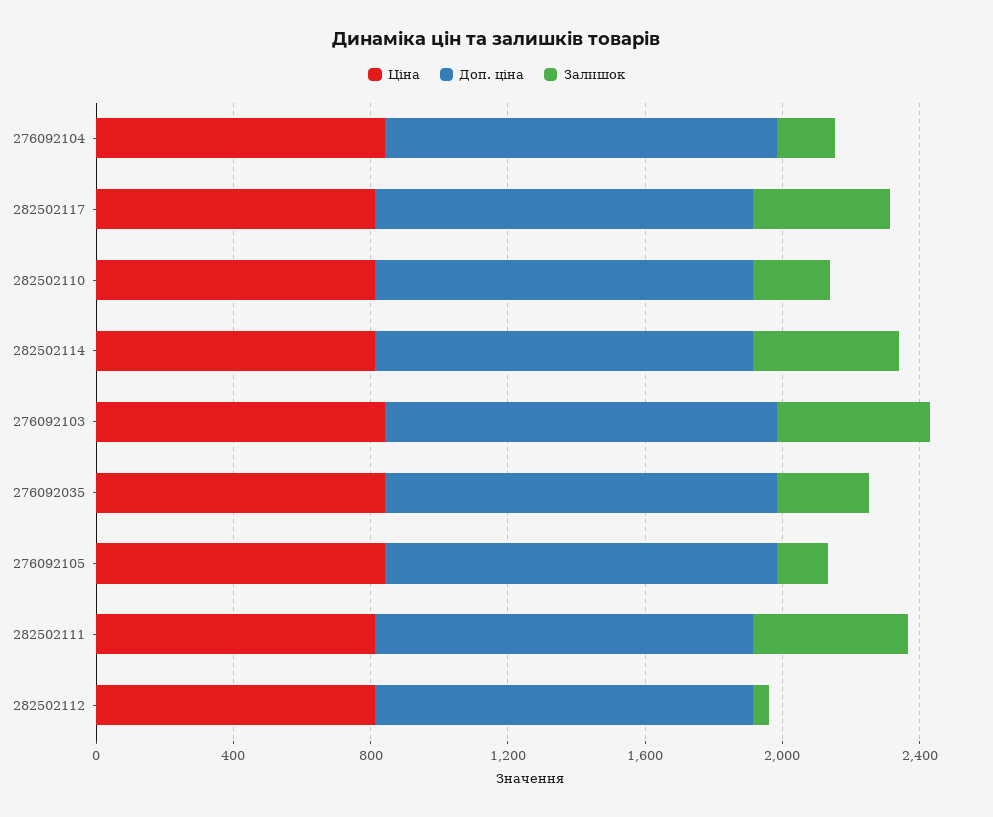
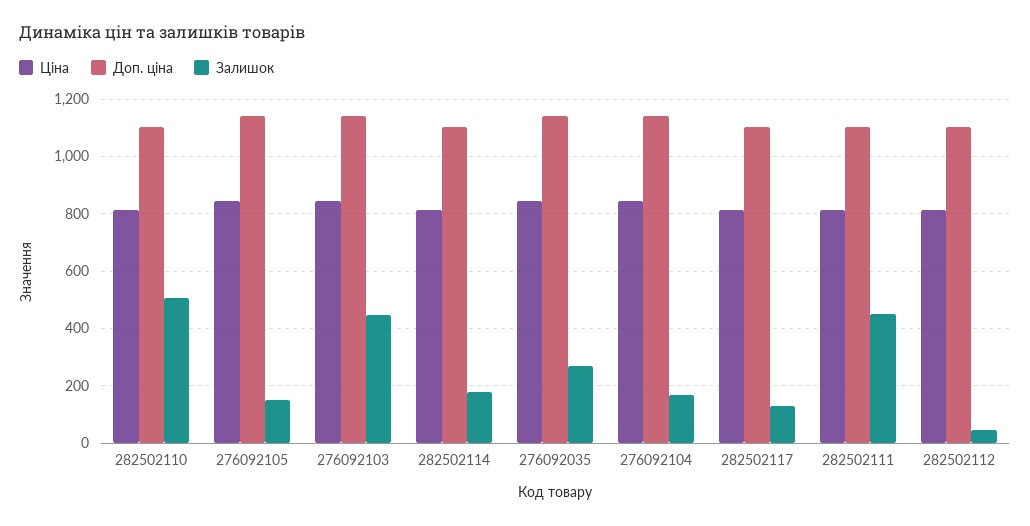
  {
    "Ціна": {
      "276092104": 850,
      "282502117": 825,
      "282502110": 825,
      "282502114": 825,
      "276092103": 850,
      "276092035": 850,
      "276092105": 850,
      "282502111": 825,
      "282502112": 825
    },
    "Доп. ціна": {
      "276092104": 1150,
      "282502117": 1100,
      "282502110": 1100,
      "282502114": 1100,
      "276092103": 1150,
      "276092035": 1150,
      "276092105": 1150,
      "282502111": 1100,
      "282502112": 1100
    },
    "Залишок": {
      "276092104": 175,
-     "282502117": 400,
+     "282502117": 125,
-     "282502110": 200,
+     "282502110": 500,
-     "282502114": 400,
+     "282502114": 175,
      "276092103": 450,
      "276092035": 275,
      "276092105": 150,
      "282502111": 450,
      "282502112": 50
    }
  }

